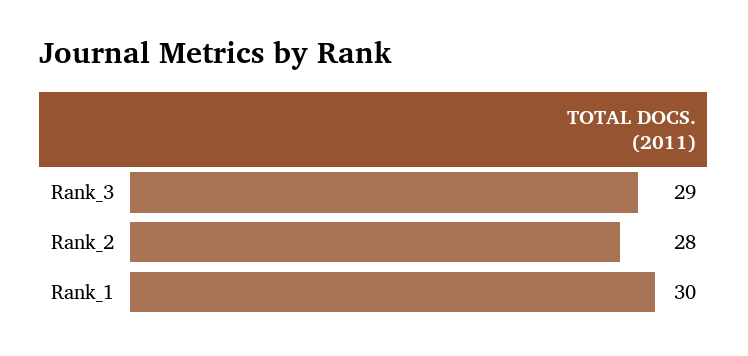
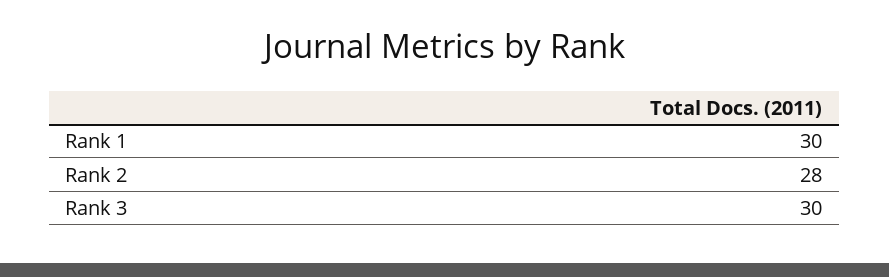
  {
-   "Rank_3": 29,
+   "Rank_3": 30,
    "Rank_2": 28,
    "Rank_1": 30
  }

